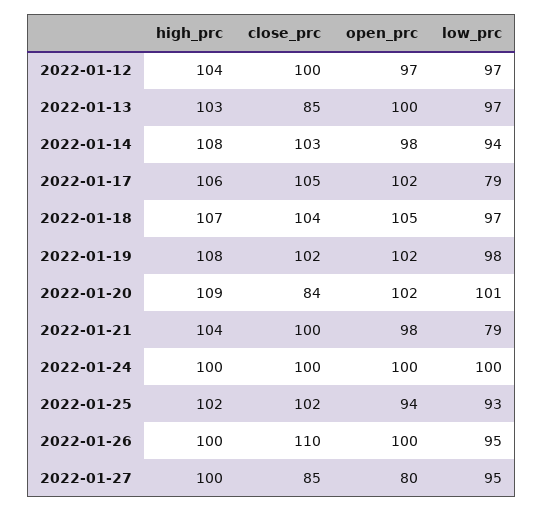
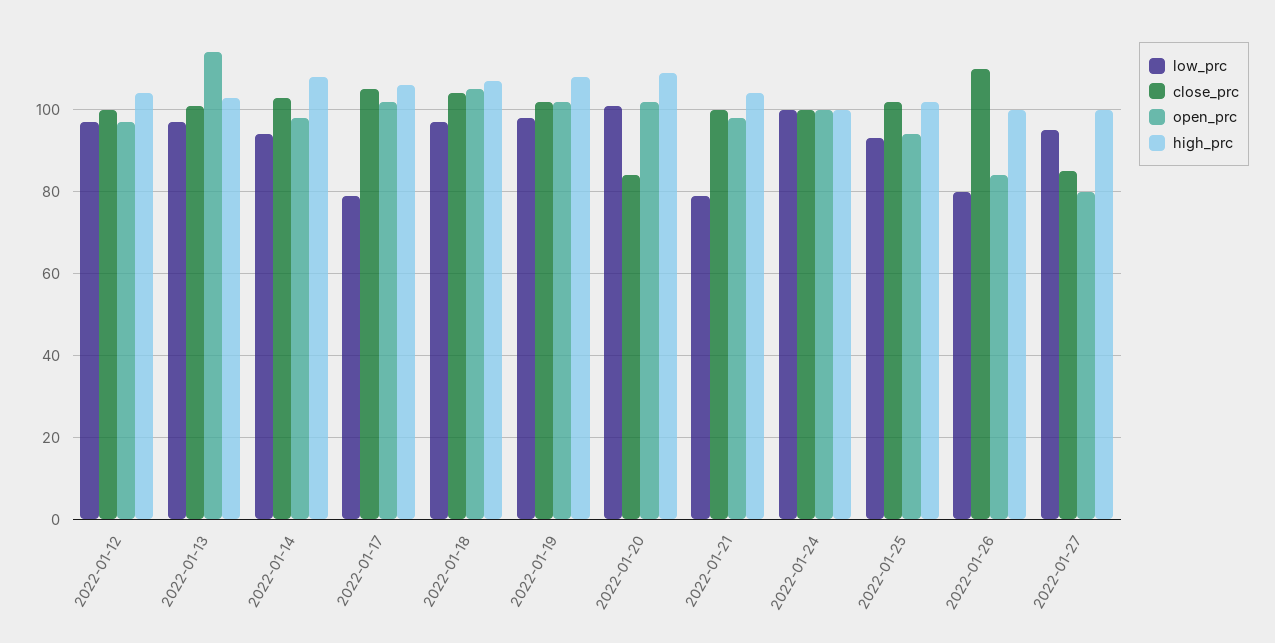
  {
    "high_prc": {
      "2022-01-12": 104,
      "2022-01-13": 103,
      "2022-01-14": 108,
      "2022-01-17": 106,
      "2022-01-18": 107,
      "2022-01-19": 108,
      "2022-01-20": 109,
      "2022-01-21": 104,
      "2022-01-24": 100,
      "2022-01-25": 102,
      "2022-01-26": 100,
      "2022-01-27": 100
    },
    "close_prc": {
      "2022-01-12": 100,
-     "2022-01-13": 85,
+     "2022-01-13": 100,
      "2022-01-14": 103,
      "2022-01-17": 105,
      "2022-01-18": 104,
      "2022-01-19": 102,
      "2022-01-20": 84,
      "2022-01-21": 100,
      "2022-01-24": 100,
      "2022-01-25": 102,
      "2022-01-26": 110,
      "2022-01-27": 85
    },
    "open_prc": {
      "2022-01-12": 97,
-     "2022-01-13": 100,
+     "2022-01-13": 115,
      "2022-01-14": 98,
      "2022-01-17": 102,
      "2022-01-18": 105,
      "2022-01-19": 102,
      "2022-01-20": 102,
      "2022-01-21": 98,
      "2022-01-24": 100,
      "2022-01-25": 94,
-     "2022-01-26": 100,
+     "2022-01-26": 85,
      "2022-01-27": 80
    },
    "low_prc": {
      "2022-01-12": 97,
      "2022-01-13": 97,
      "2022-01-14": 94,
      "2022-01-17": 79,
      "2022-01-18": 97,
      "2022-01-19": 98,
      "2022-01-20": 101,
      "2022-01-21": 79,
      "2022-01-24": 100,
      "2022-01-25": 93,
-     "2022-01-26": 95,
+     "2022-01-26": 80,
      "2022-01-27": 95
    }
  }

